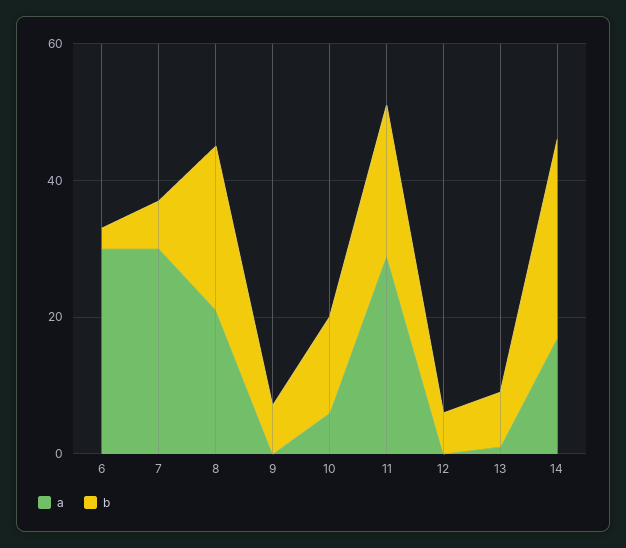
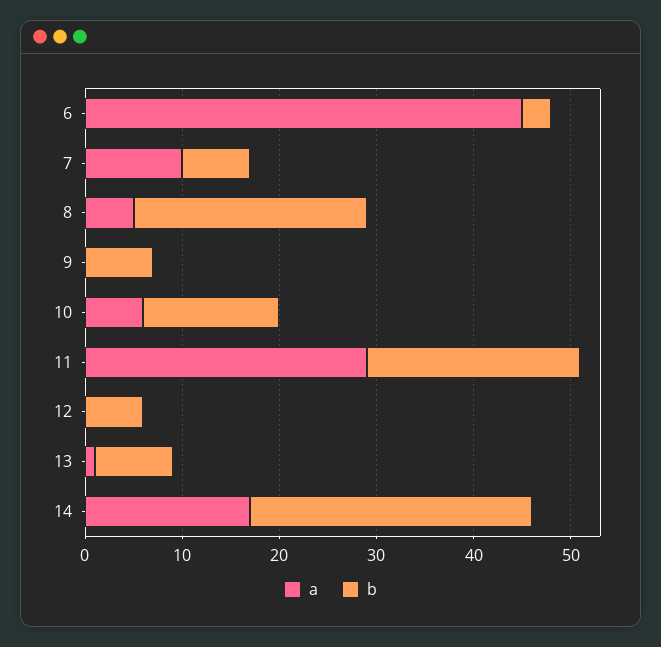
  {
    "a": {
-     "6": 30,
+     "6": 45,
-     "7": 30,
+     "7": 10,
-     "8": 20,
+     "8": 5,
      "9": 0,
      "10": 6,
      "11": 29,
      "12": 0,
      "13": 1,
      "14": 17
    },
    "b": {
      "6": 3,
      "7": 7,
      "8": 24,
      "9": 7,
      "10": 14,
      "11": 22,
      "12": 6,
      "13": 8,
      "14": 29
    }
  }

